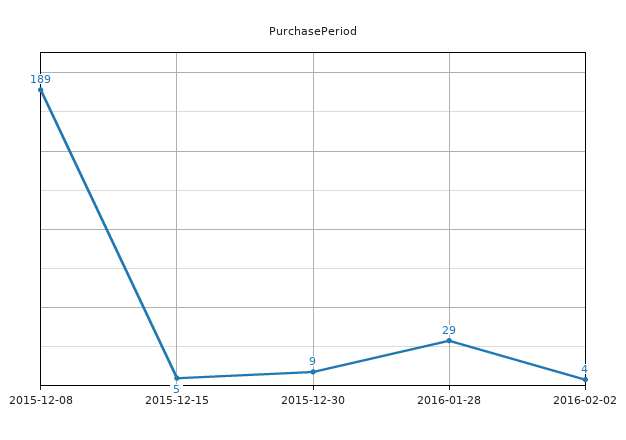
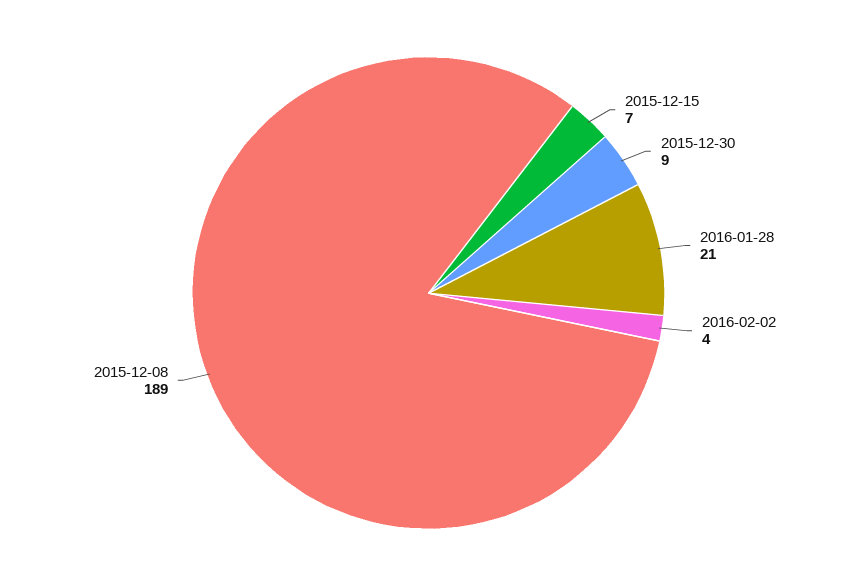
  {
    "2015-12-08": 189,
-   "2015-12-15": 5,
+   "2015-12-15": 7,
    "2015-12-30": 9,
-   "2016-01-28": 29,
+   "2016-01-28": 21,
    "2016-02-02": 4
  }

